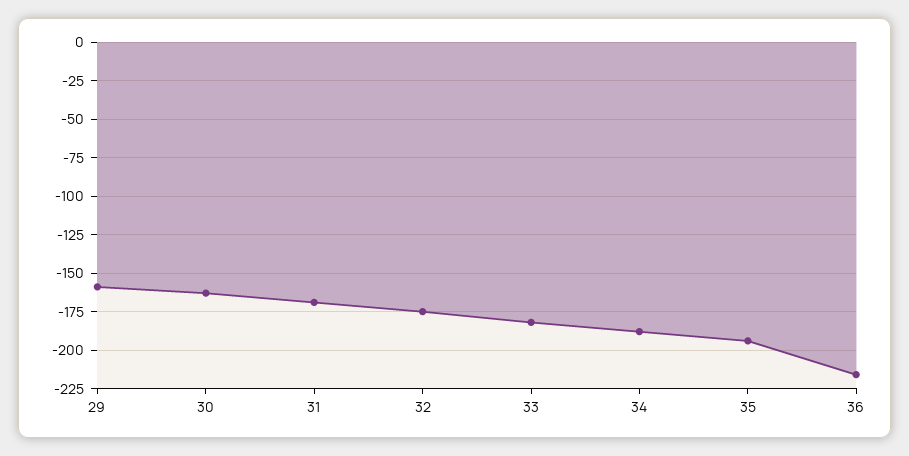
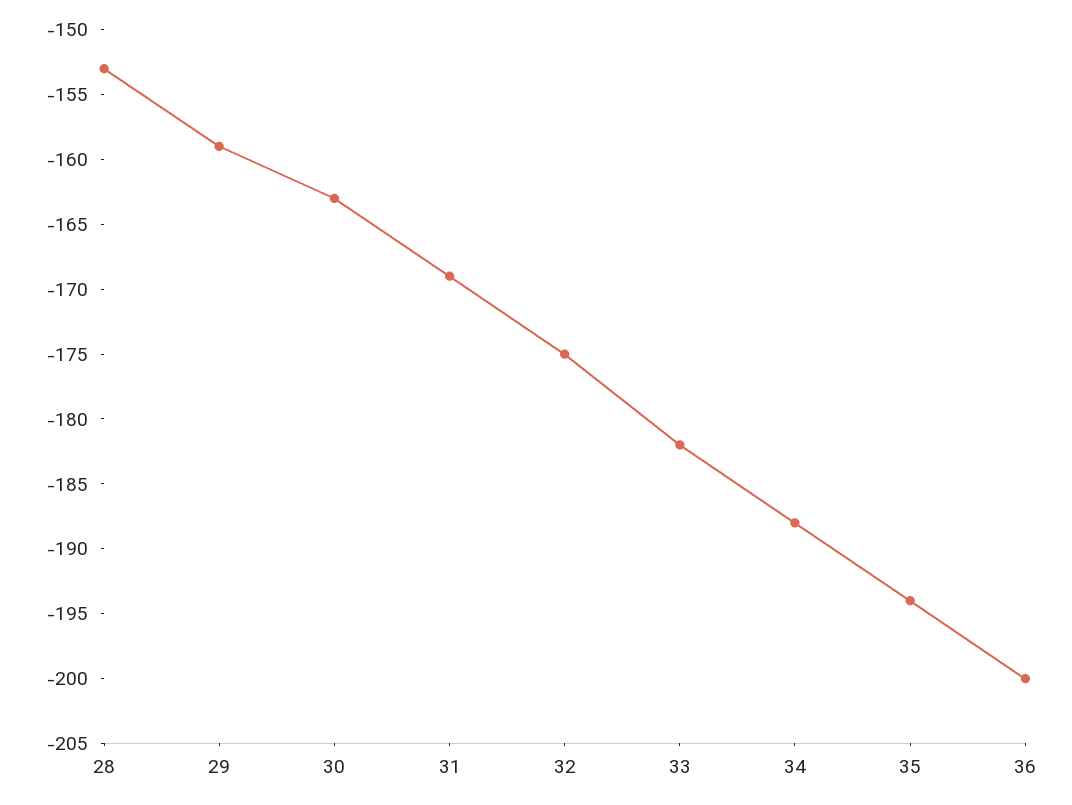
  {
    "29": -159,
    "30": -163,
    "31": -169,
    "32": -175,
    "33": -182,
    "34": -188,
    "35": -194,
-   "36": -215
+   "36": -200,
+   "28": -153
  }

